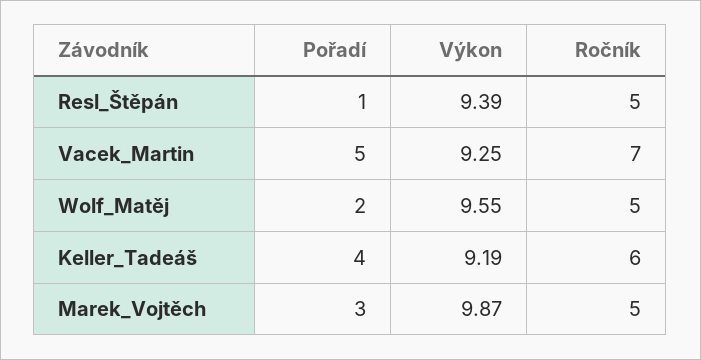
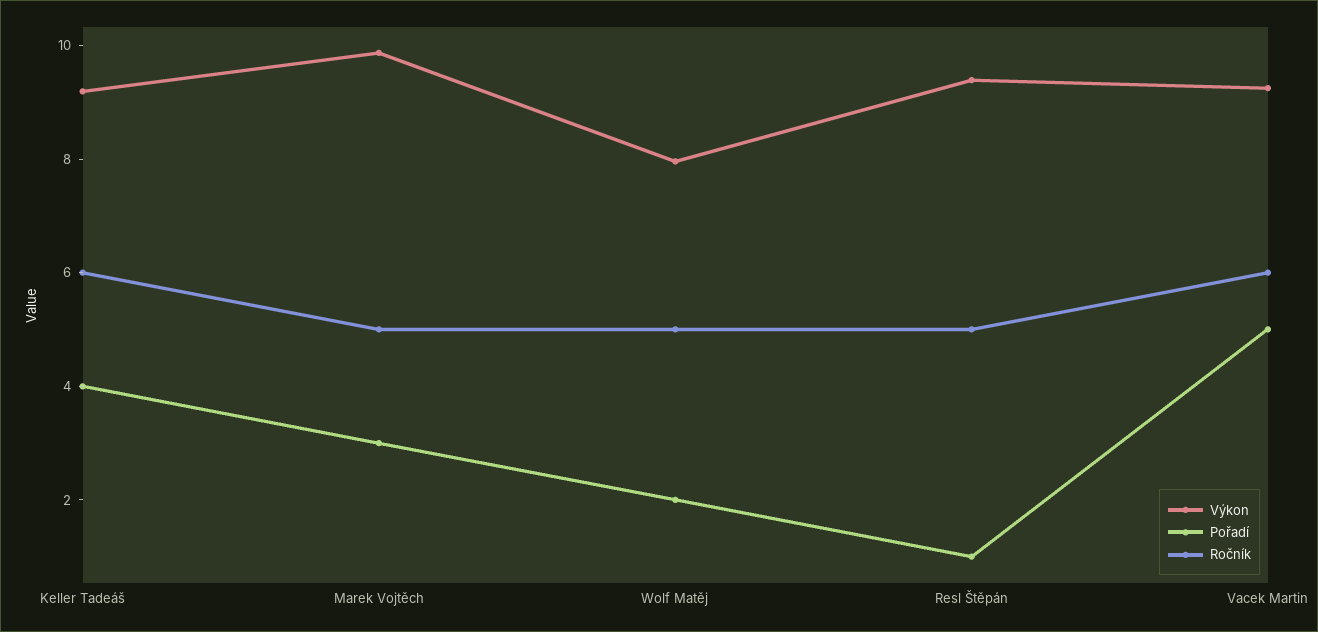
  {
    "Pořadí": {
      "Resl_Štěpán": 1,
      "Vacek_Martin": 5,
      "Wolf_Matěj": 2,
      "Keller_Tadeáš": 4,
      "Marek_Vojtěch": 3
    },
    "Výkon": {
      "Resl_Štěpán": 9.39,
      "Vacek_Martin": 9.25,
-     "Wolf_Matěj": 9.55,
+     "Wolf_Matěj": 8,
      "Keller_Tadeáš": 9.19,
      "Marek_Vojtěch": 9.87
    },
    "Ročník": {
      "Resl_Štěpán": 5,
-     "Vacek_Martin": 7,
+     "Vacek_Martin": 6,
      "Wolf_Matěj": 5,
      "Keller_Tadeáš": 6,
      "Marek_Vojtěch": 5
    }
  }

